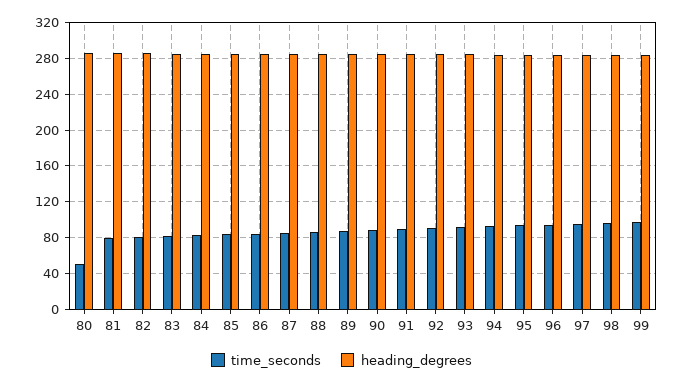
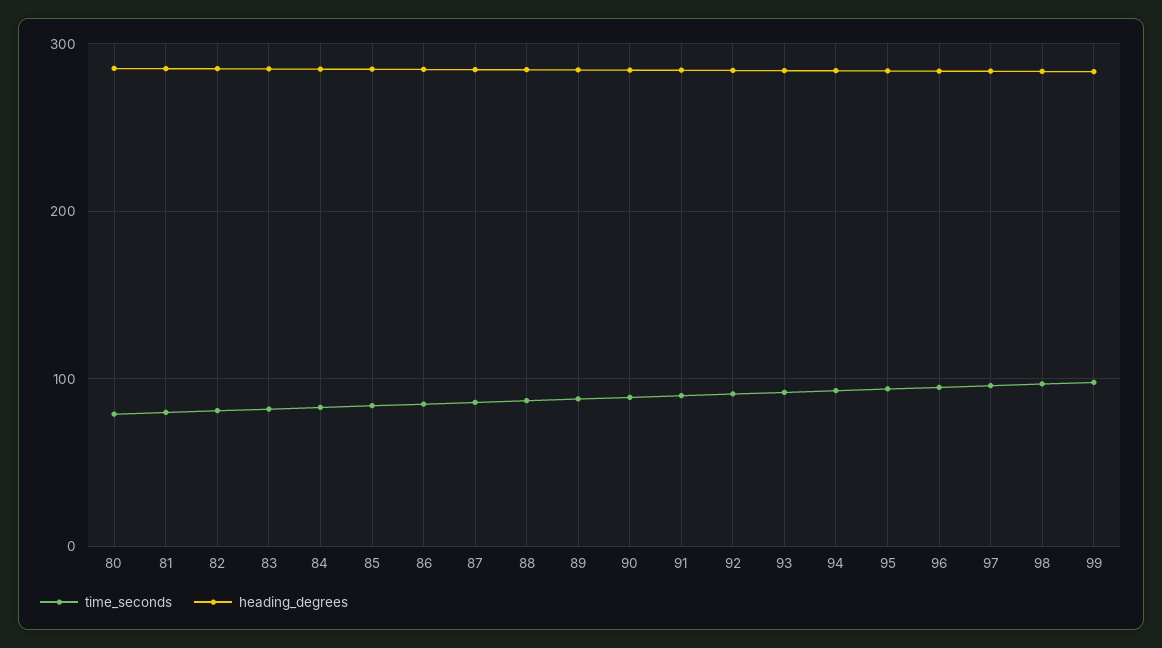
  {
    "time_seconds": {
-     "80": 50,
+     "80": 80,
      "81": 80,
      "82": 80,
      "83": 80,
      "84": 80,
      "85": 80,
      "86": 80,
      "87": 90,
      "88": 90,
      "89": 90,
      "90": 90,
      "91": 90,
      "92": 90,
      "93": 90,
      "94": 90,
      "95": 90,
      "96": 90,
      "97": 100,
      "98": 100,
      "99": 100
    },
    "heading_degrees": {
      "80": 290,
      "81": 290,
      "82": 290,
      "83": 290,
      "84": 290,
      "85": 280,
      "86": 280,
      "87": 280,
      "88": 280,
      "89": 280,
      "90": 280,
      "91": 280,
      "92": 280,
      "93": 280,
      "94": 280,
      "95": 280,
      "96": 280,
      "97": 280,
      "98": 280,
      "99": 280
    }
  }

